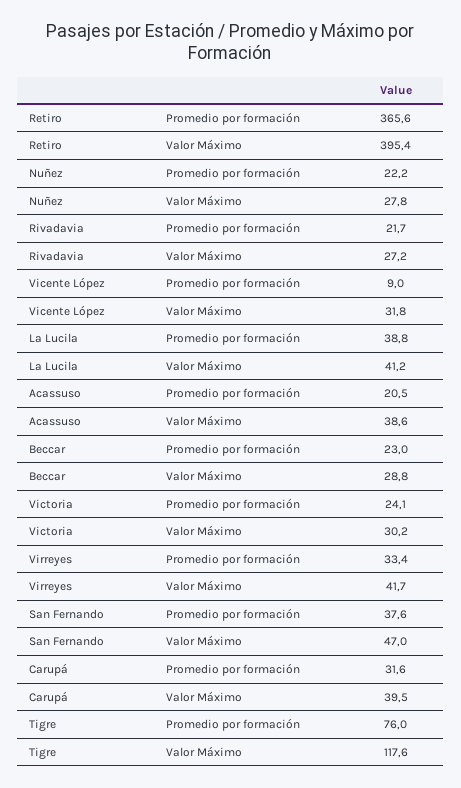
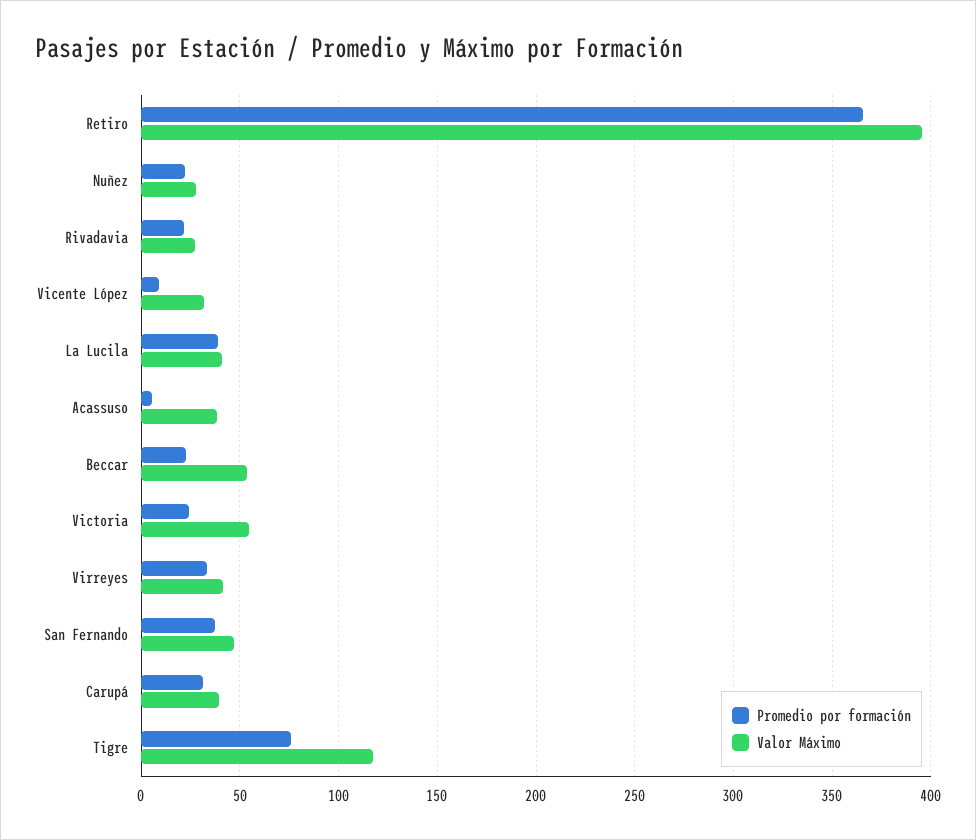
  {
    "Promedio por formación": {
      "Retiro": 365.6,
      "Nuñez": 22.2,
      "Rivadavia": 21.7,
      "Vicente López": 9,
      "La Lucila": 38.8,
-     "Acassuso": 20.5,
+     "Acassuso": 5,
      "Beccar": 23,
      "Victoria": 24.1,
      "Virreyes": 33.4,
      "San Fernando": 37.6,
      "Carupá": 31.6,
      "Tigre": 76
    },
    "Valor Máximo": {
      "Retiro": 395.4,
      "Nuñez": 27.8,
      "Rivadavia": 27.2,
      "Vicente López": 31.8,
      "La Lucila": 41.2,
      "Acassuso": 38.6,
-     "Beccar": 28.8,
+     "Beccar": 55,
-     "Victoria": 30.2,
+     "Victoria": 55,
      "Virreyes": 41.7,
      "San Fernando": 47,
      "Carupá": 39.5,
      "Tigre": 117.6
    }
  }

